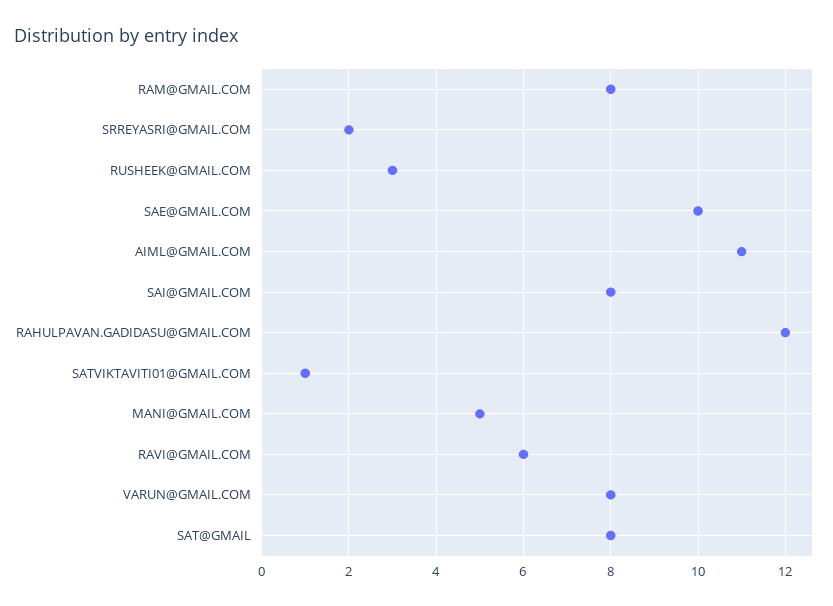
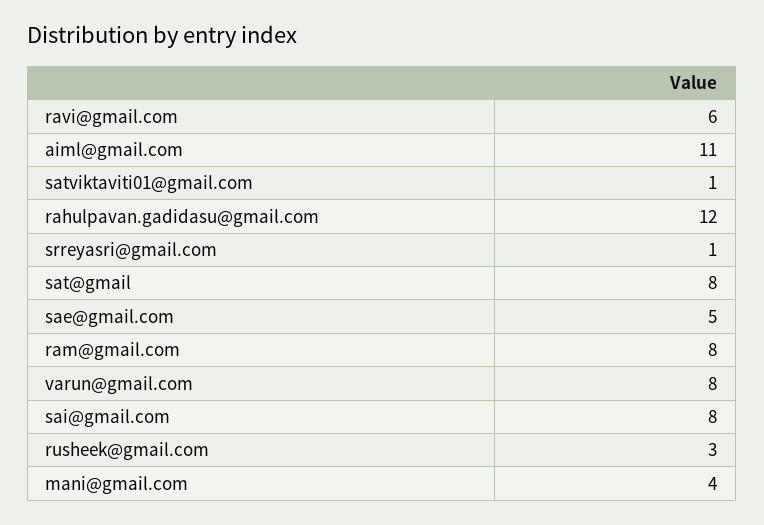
  {
    "RAM@GMAIL.COM": 8,
-   "SRREYASRI@GMAIL.COM": 2,
+   "SRREYASRI@GMAIL.COM": 1,
    "RUSHEEK@GMAIL.COM": 3,
-   "SAE@GMAIL.COM": 10,
+   "SAE@GMAIL.COM": 5,
    "AIML@GMAIL.COM": 11,
    "SAI@GMAIL.COM": 8,
    "RAHULPAVAN.GADIDASU@GMAIL.COM": 12,
    "SATVIKTAVITI01@GMAIL.COM": 1,
-   "MANI@GMAIL.COM": 5,
+   "MANI@GMAIL.COM": 4,
    "RAVI@GMAIL.COM": 6,
    "VARUN@GMAIL.COM": 8,
    "SAT@GMAIL": 8
  }

